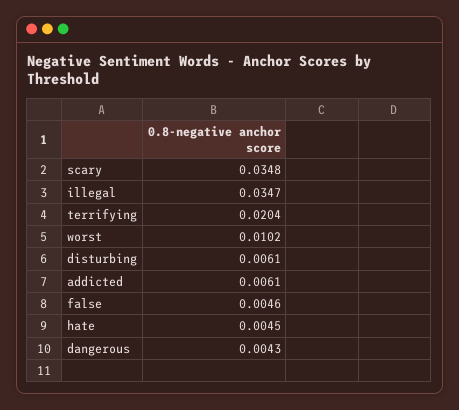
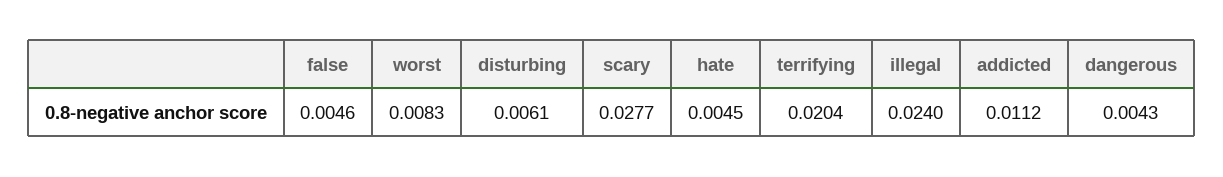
  {
-   "scary": 0.0348,
+   "scary": 0.0277,
-   "illegal": 0.0347,
+   "illegal": 0.024,
    "terrifying": 0.0204,
-   "worst": 0.0102,
+   "worst": 0.0083,
    "disturbing": 0.0061,
-   "addicted": 0.0061,
+   "addicted": 0.0112,
    "false": 0.0046,
    "hate": 0.0045,
    "dangerous": 0.0043
  }

